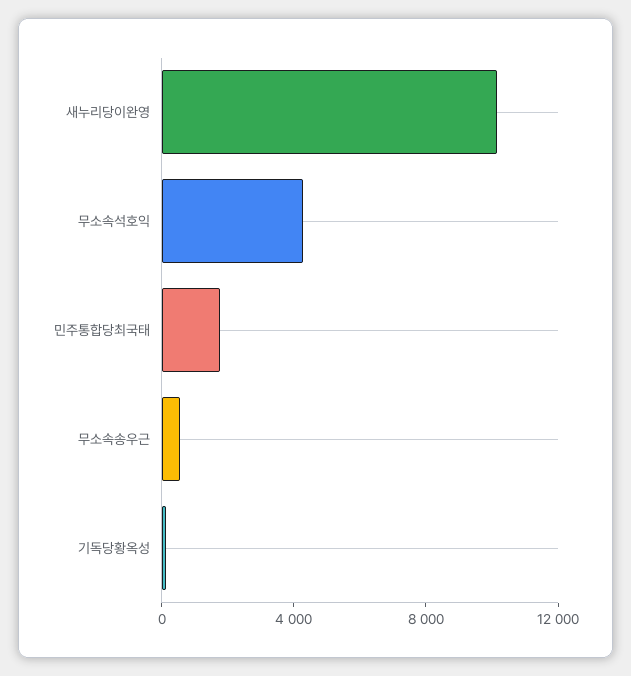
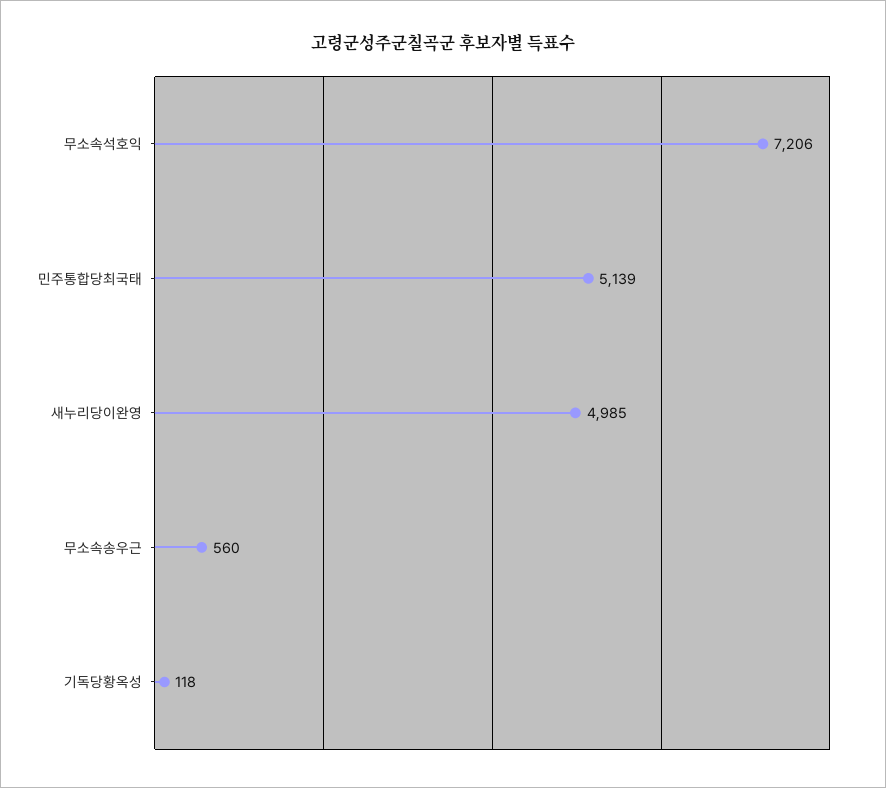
  {
-   "새누리당이완영": 10000,
+   "새누리당이완영": 4985,
-   "무소속석호익": 4000,
+   "무소속석호익": 7206,
-   "민주통합당최국태": 2000,
+   "민주통합당최국태": 5139,
    "무소속송우근": 560,
    "기독당황옥성": 118
  }

